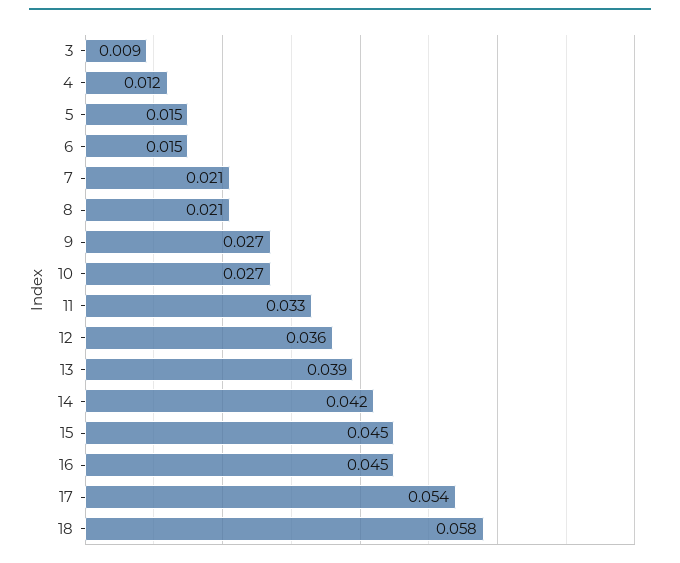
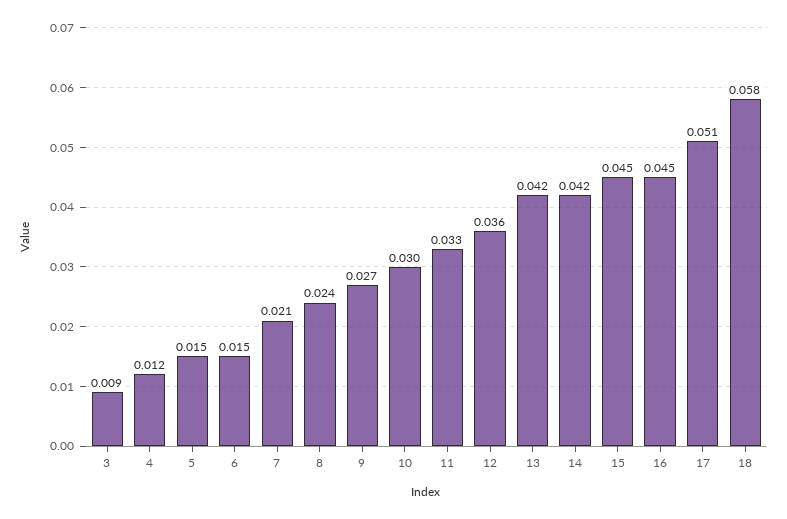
  {
    "3": 0.009,
    "4": 0.012,
    "5": 0.015,
    "6": 0.015,
    "7": 0.021,
-   "8": 0.021,
+   "8": 0.024,
    "9": 0.027,
-   "10": 0.027,
+   "10": 0.03,
    "11": 0.033,
    "12": 0.036,
-   "13": 0.039,
+   "13": 0.042,
    "14": 0.042,
    "15": 0.045,
    "16": 0.045,
-   "17": 0.054,
+   "17": 0.051,
    "18": 0.058
  }

